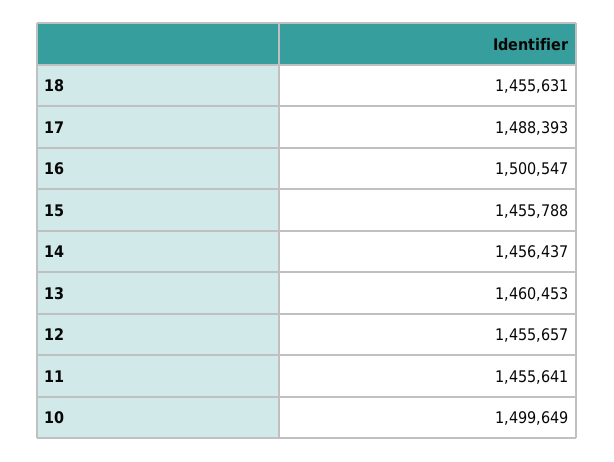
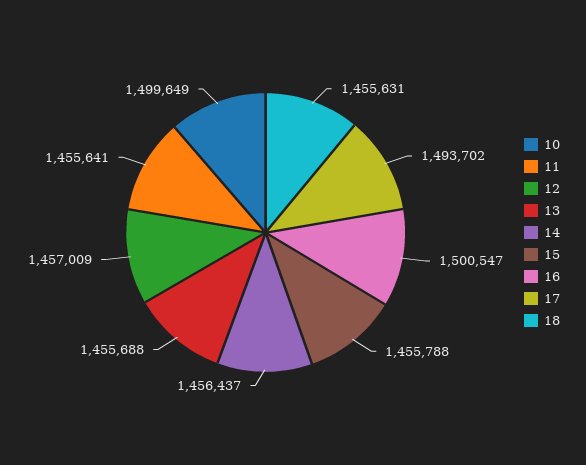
  {
    "18": 1455631,
-   "17": 1488393,
+   "17": 1493702,
    "16": 1500547,
    "15": 1455788,
    "14": 1456437,
-   "13": 1460453,
+   "13": 1455688,
-   "12": 1455657,
+   "12": 1457009,
    "11": 1455641,
    "10": 1499649
  }

